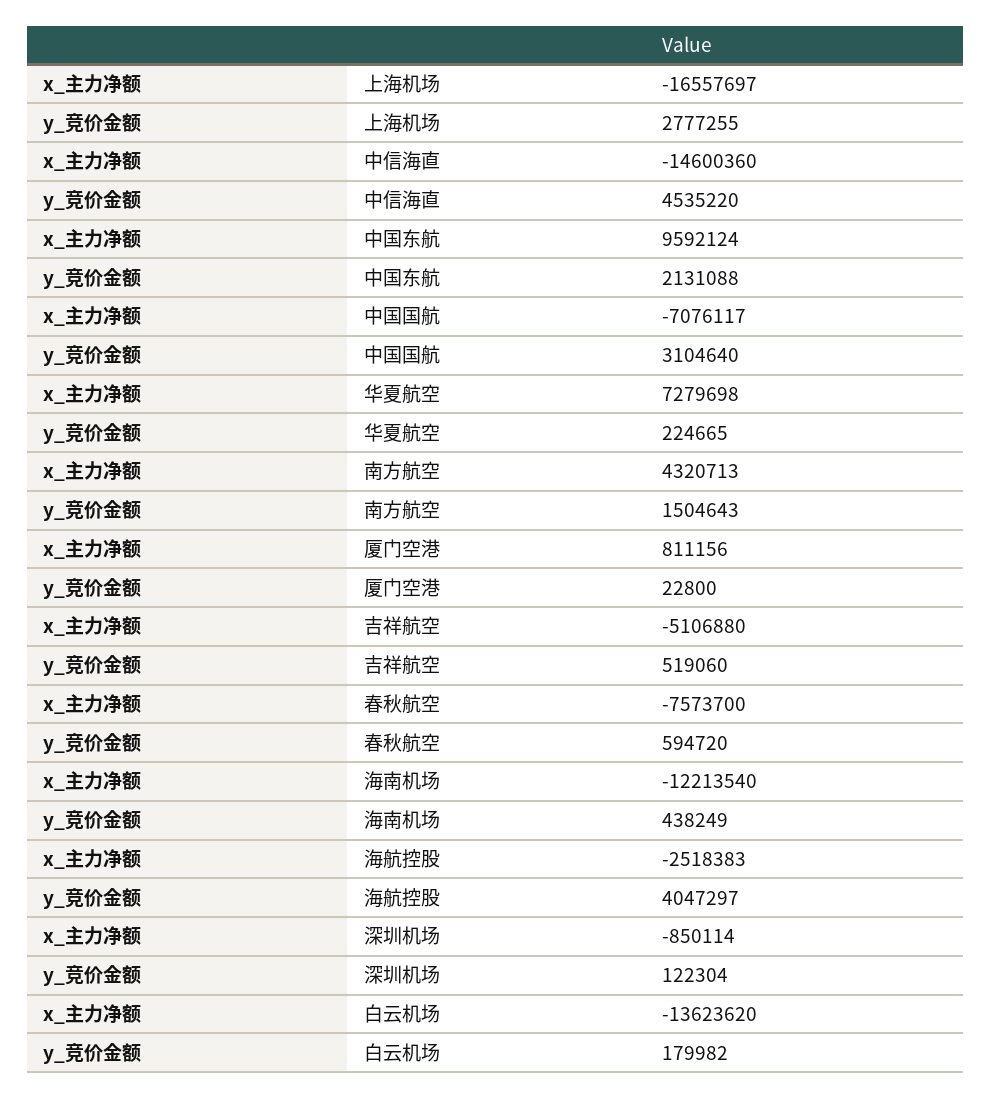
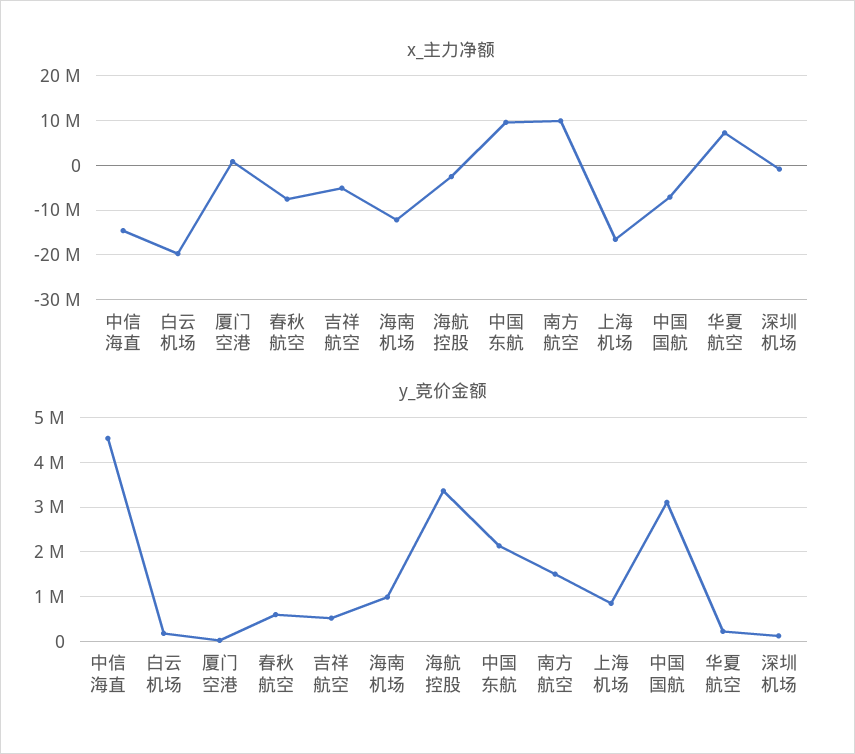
  {
    "x_主力净额": {
      "上海机场": -16557697,
      "中信海直": -14600360,
      "中国东航": 9592124,
      "中国国航": -7076117,
      "华夏航空": 7279698,
-     "南方航空": 4320713,
+     "南方航空": 10000000,
      "厦门空港": 811156,
      "吉祥航空": -5106880,
      "春秋航空": -7573700,
      "海南机场": -12213540,
      "海航控股": -2518383,
      "深圳机场": -850114,
-     "白云机场": -13623620
+     "白云机场": -20000000
    },
    "y_竞价金额": {
-     "上海机场": 2777255,
+     "上海机场": 800000,
      "中信海直": 4535220,
      "中国东航": 2131088,
      "中国国航": 3104640,
      "华夏航空": 224665,
      "南方航空": 1504643,
      "厦门空港": 22800,
      "吉祥航空": 519060,
      "春秋航空": 594720,
-     "海南机场": 438249,
+     "海南机场": 1000000,
-     "海航控股": 4047297,
+     "海航控股": 3400000,
      "深圳机场": 122304,
      "白云机场": 179982
    }
  }

